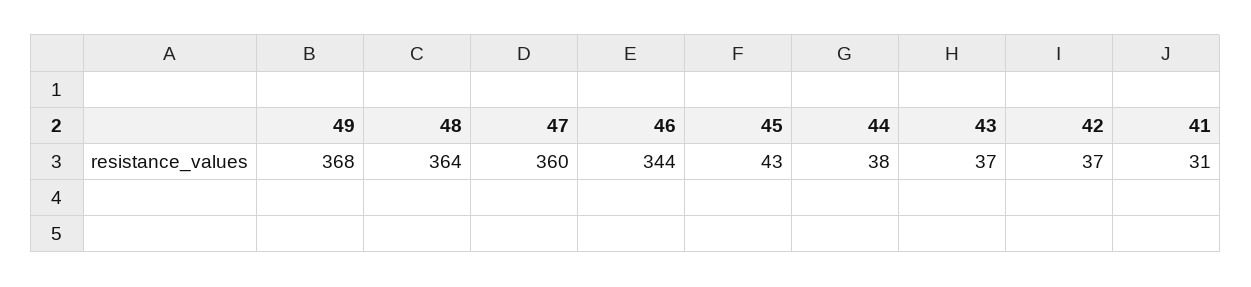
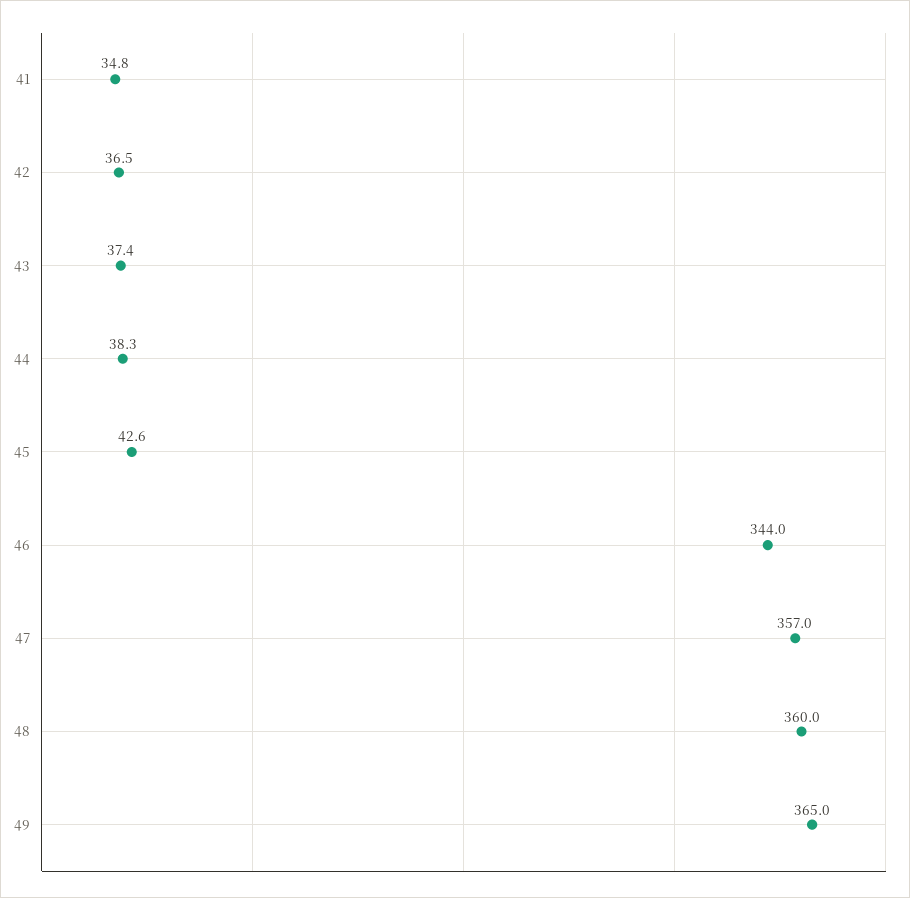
  {
-   "49": 368,
+   "49": 365,
-   "48": 364,
+   "48": 360,
-   "47": 360,
+   "47": 357,
    "46": 344,
    "45": 42.6,
    "44": 38.3,
    "43": 37.4,
    "42": 36.5,
-   "41": 31
+   "41": 34.8
  }

